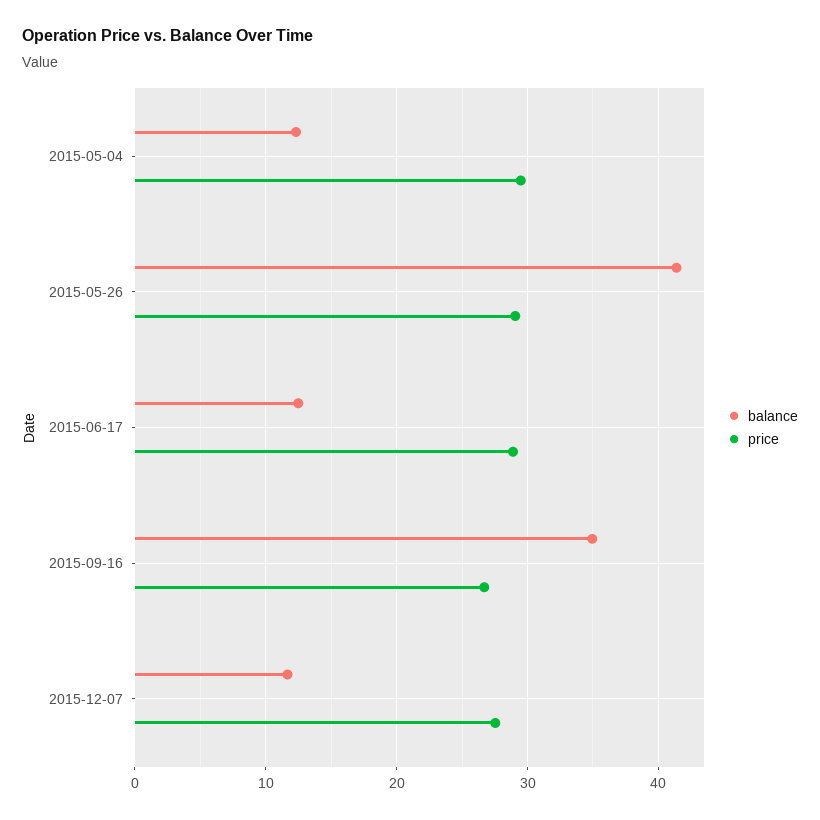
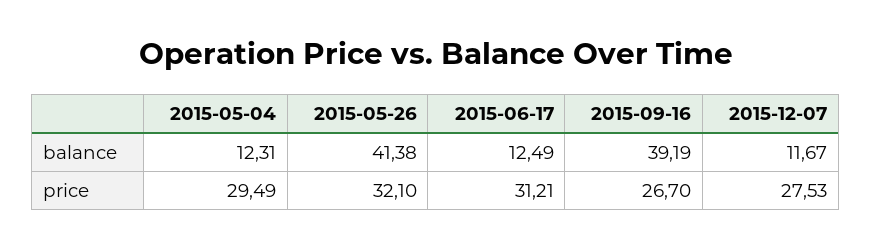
  {
    "balance": {
      "2015-05-04": 12.31,
      "2015-05-26": 41.38,
      "2015-06-17": 12.49,
-     "2015-09-16": 35,
+     "2015-09-16": 39.19,
      "2015-12-07": 11.67
    },
    "price": {
      "2015-05-04": 29.49,
-     "2015-05-26": 29,
+     "2015-05-26": 32.1,
-     "2015-06-17": 29,
+     "2015-06-17": 31.21,
      "2015-09-16": 26.7,
      "2015-12-07": 27.53
    }
  }

